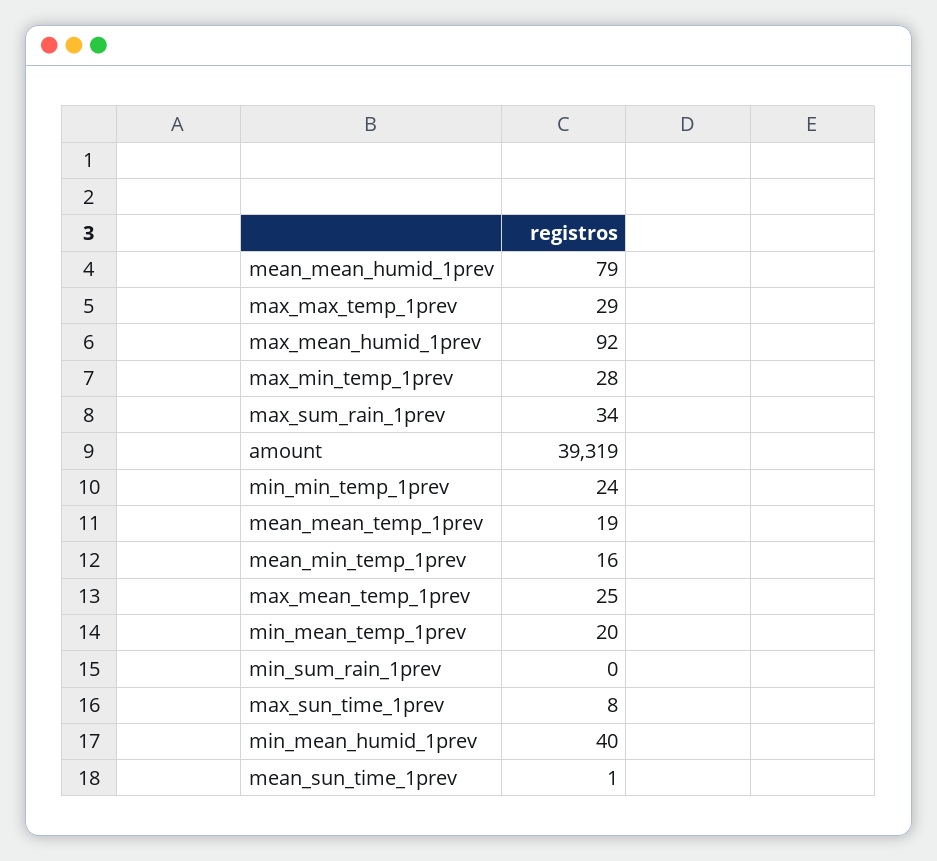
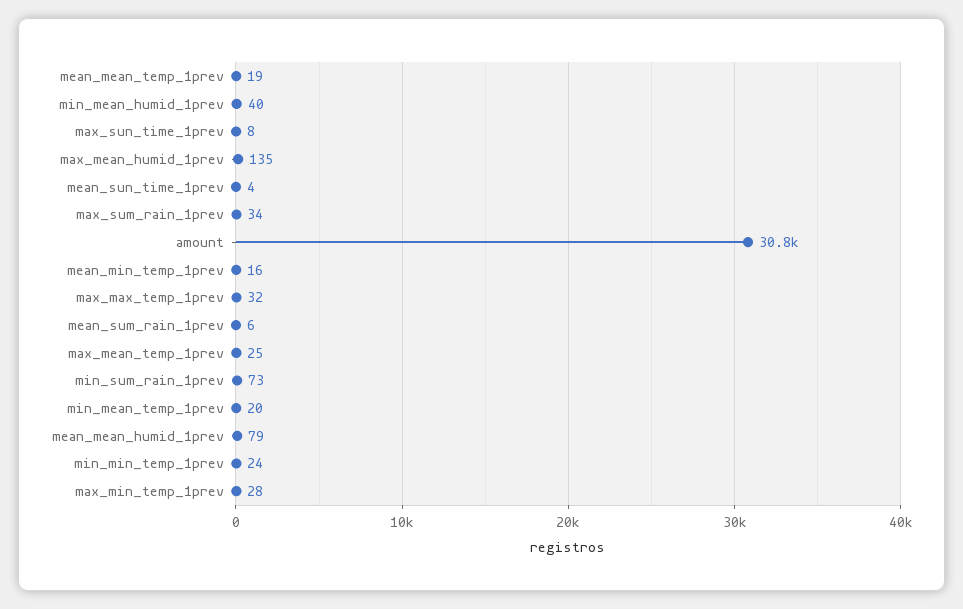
  {
    "mean_mean_humid_1prev": 79,
-   "max_max_temp_1prev": 29,
+   "max_max_temp_1prev": 32,
-   "max_mean_humid_1prev": 92,
+   "max_mean_humid_1prev": 135,
    "max_min_temp_1prev": 28,
    "max_sum_rain_1prev": 34,
-   "amount": 39319,
+   "amount": 30800,
    "min_min_temp_1prev": 24,
    "mean_mean_temp_1prev": 19,
    "mean_min_temp_1prev": 16,
    "max_mean_temp_1prev": 25,
    "min_mean_temp_1prev": 20,
-   "min_sum_rain_1prev": 0,
+   "min_sum_rain_1prev": 73,
    "max_sun_time_1prev": 8,
    "min_mean_humid_1prev": 40,
-   "mean_sun_time_1prev": 1
+   "mean_sun_time_1prev": 4,
+   "mean_sum_rain_1prev": 6
  }

